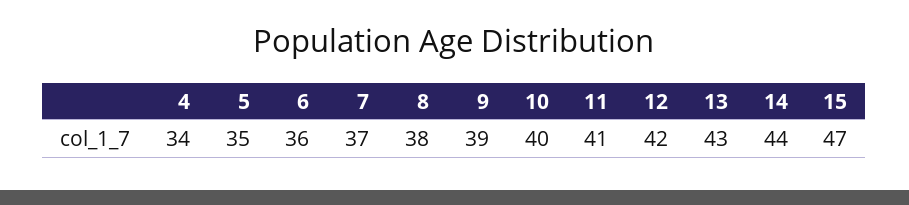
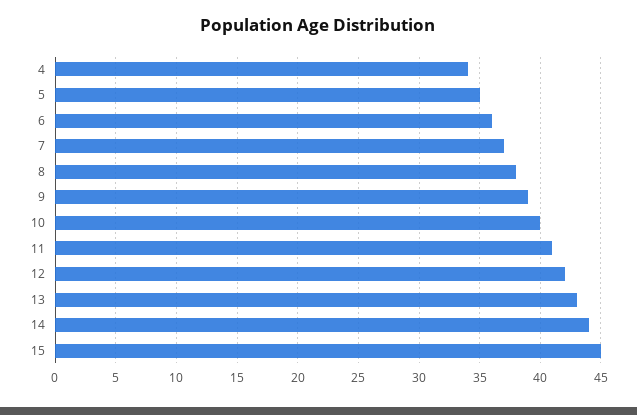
  {
    "4": 34,
    "5": 35,
    "6": 36,
    "7": 37,
    "8": 38,
    "9": 39,
    "10": 40,
    "11": 41,
    "12": 42,
    "13": 43,
    "14": 44,
-   "15": 47
+   "15": 45
  }

